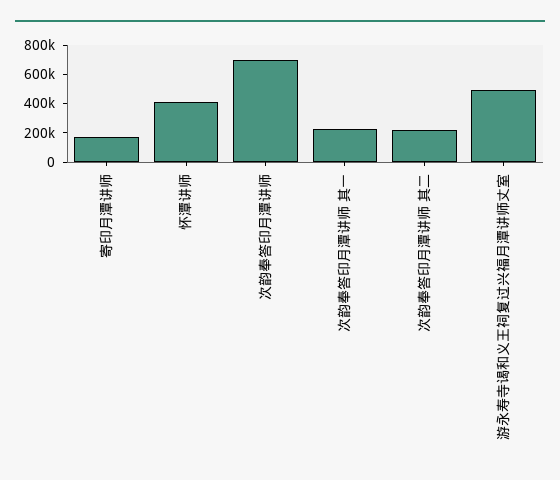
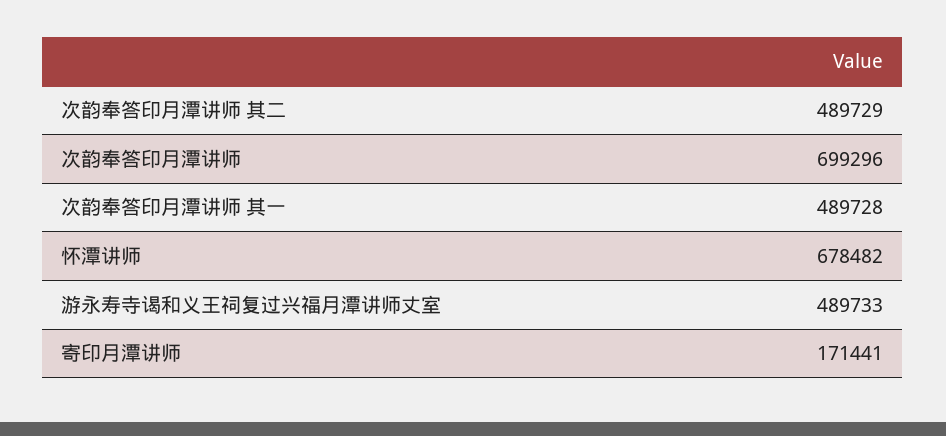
  {
    "寄印月潭讲师": 171441,
-   "怀潭讲师": 400000,
+   "怀潭讲师": 678482,
    "次韵奉答印月潭讲师": 699296,
-   "次韵奉答印月潭讲师 其一": 200000,
+   "次韵奉答印月潭讲师 其一": 489728,
-   "次韵奉答印月潭讲师 其二": 200000,
+   "次韵奉答印月潭讲师 其二": 489729,
    "游永寿寺谒和义王祠复过兴福月潭讲师丈室": 489733
  }

